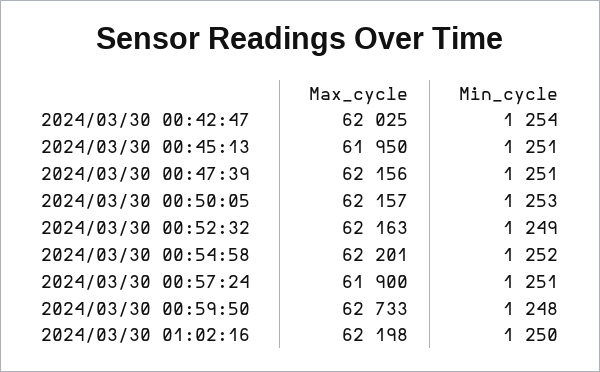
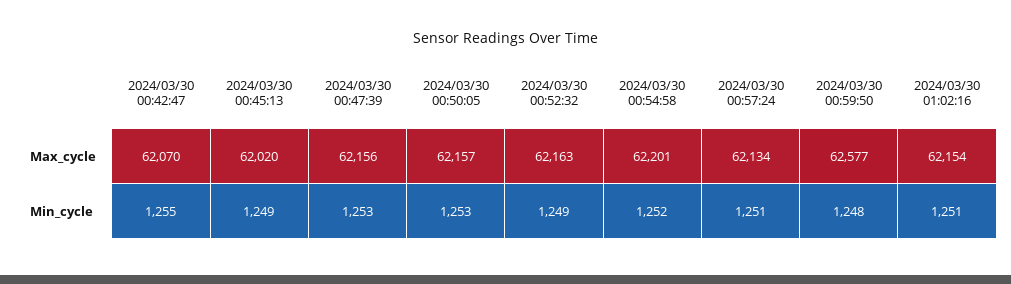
  {
    "Max_cycle": {
-     "2024/03/30 00:42:47": 62025,
+     "2024/03/30 00:42:47": 62070,
-     "2024/03/30 00:45:13": 61950,
+     "2024/03/30 00:45:13": 62020,
      "2024/03/30 00:47:39": 62156,
      "2024/03/30 00:50:05": 62157,
      "2024/03/30 00:52:32": 62163,
      "2024/03/30 00:54:58": 62201,
-     "2024/03/30 00:57:24": 61900,
+     "2024/03/30 00:57:24": 62134,
-     "2024/03/30 00:59:50": 62733,
+     "2024/03/30 00:59:50": 62577,
-     "2024/03/30 01:02:16": 62198
+     "2024/03/30 01:02:16": 62154
    },
    "Min_cycle": {
-     "2024/03/30 00:42:47": 1254,
+     "2024/03/30 00:42:47": 1255,
-     "2024/03/30 00:45:13": 1251,
+     "2024/03/30 00:45:13": 1249,
-     "2024/03/30 00:47:39": 1251,
+     "2024/03/30 00:47:39": 1253,
      "2024/03/30 00:50:05": 1253,
      "2024/03/30 00:52:32": 1249,
      "2024/03/30 00:54:58": 1252,
      "2024/03/30 00:57:24": 1251,
      "2024/03/30 00:59:50": 1248,
-     "2024/03/30 01:02:16": 1250
+     "2024/03/30 01:02:16": 1251
    }
  }

